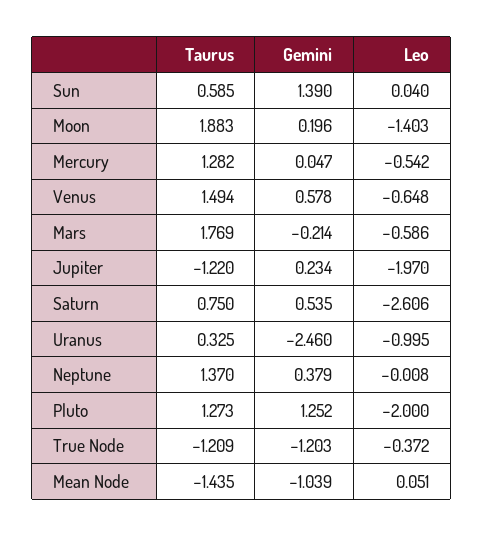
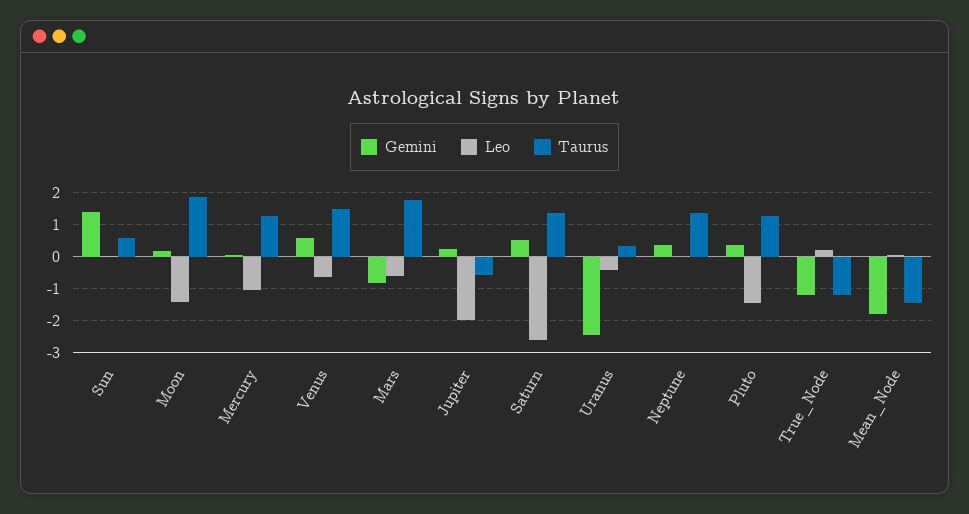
  {
    "Taurus": {
      "Sun": 0.585,
      "Moon": 1.883,
      "Mercury": 1.282,
      "Venus": 1.494,
      "Mars": 1.769,
-     "Jupiter": -1.22,
+     "Jupiter": -0.6,
-     "Saturn": 0.75,
+     "Saturn": 1.4,
      "Uranus": 0.325,
      "Neptune": 1.37,
      "Pluto": 1.273,
      "True Node": -1.209,
      "Mean Node": -1.435
    },
    "Gemini": {
      "Sun": 1.39,
      "Moon": 0.196,
      "Mercury": 0.047,
      "Venus": 0.578,
-     "Mars": -0.214,
+     "Mars": -0.8,
      "Jupiter": 0.234,
      "Saturn": 0.535,
      "Uranus": -2.46,
      "Neptune": 0.379,
-     "Pluto": 1.252,
+     "Pluto": 0.4,
      "True Node": -1.203,
-     "Mean Node": -1.039
+     "Mean Node": -1.8
    },
    "Leo": {
      "Sun": 0.04,
      "Moon": -1.403,
-     "Mercury": -0.542,
+     "Mercury": -1,
      "Venus": -0.648,
      "Mars": -0.586,
      "Jupiter": -1.97,
      "Saturn": -2.606,
-     "Uranus": -0.995,
+     "Uranus": -0.4,
      "Neptune": -0.008,
-     "Pluto": -2,
+     "Pluto": -1.4,
-     "True Node": -0.372,
+     "True Node": 0.2,
      "Mean Node": 0.051
    }
  }

